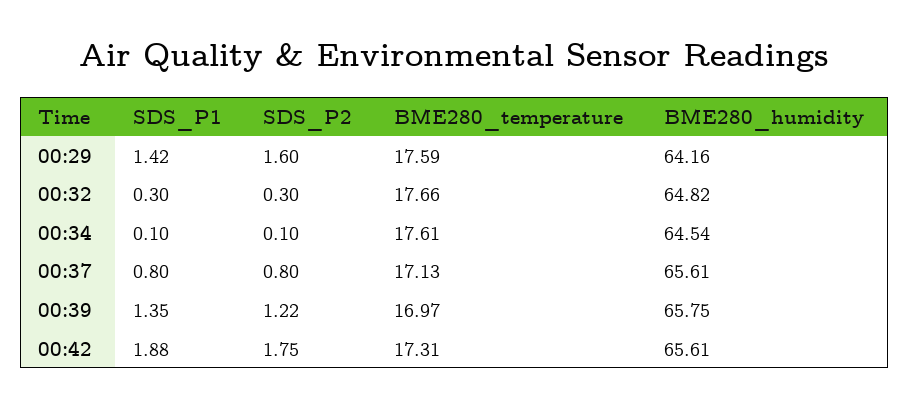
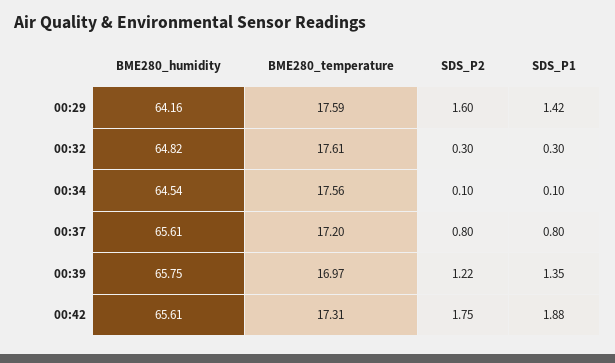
  {
    "SDS_P1": {
      "00:29": 1.42,
      "00:32": 0.3,
      "00:34": 0.1,
      "00:37": 0.8,
      "00:39": 1.35,
      "00:42": 1.88
    },
    "SDS_P2": {
      "00:29": 1.6,
      "00:32": 0.3,
      "00:34": 0.1,
      "00:37": 0.8,
      "00:39": 1.22,
      "00:42": 1.75
    },
    "BME280_temperature": {
      "00:29": 17.59,
-     "00:32": 17.66,
+     "00:32": 17.61,
-     "00:34": 17.61,
+     "00:34": 17.56,
-     "00:37": 17.13,
+     "00:37": 17.2,
      "00:39": 16.97,
      "00:42": 17.31
    },
    "BME280_humidity": {
      "00:29": 64.16,
      "00:32": 64.82,
      "00:34": 64.54,
      "00:37": 65.61,
      "00:39": 65.75,
      "00:42": 65.61
    }
  }

